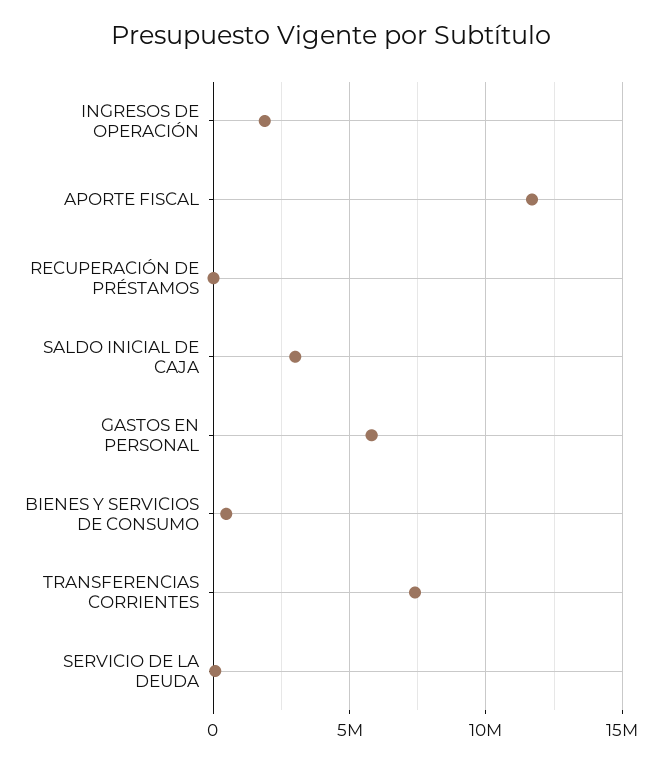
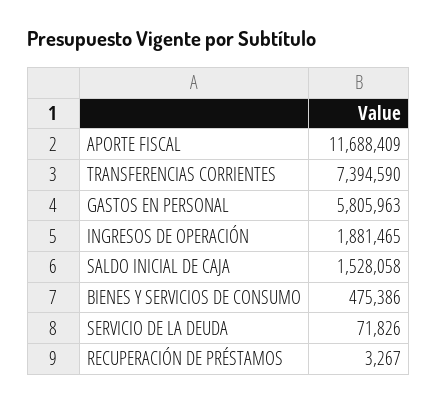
  {
    "INGRESOS DE OPERACIÓN": 1881465,
    "APORTE FISCAL": 11688409,
    "RECUPERACIÓN DE PRÉSTAMOS": 3267,
-   "SALDO INICIAL DE CAJA": 3000000,
+   "SALDO INICIAL DE CAJA": 1528058,
    "GASTOS EN PERSONAL": 5805963,
    "BIENES Y SERVICIOS DE CONSUMO": 475386,
    "TRANSFERENCIAS CORRIENTES": 7394590,
    "SERVICIO DE LA DEUDA": 71826
  }

